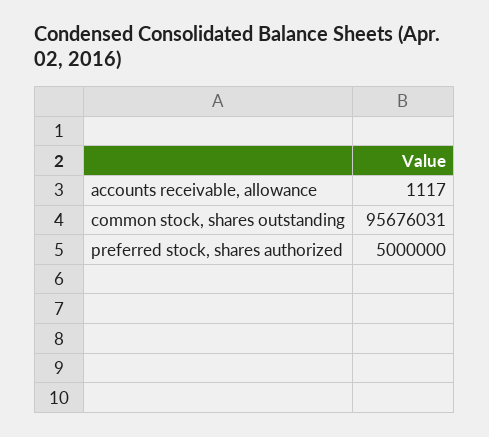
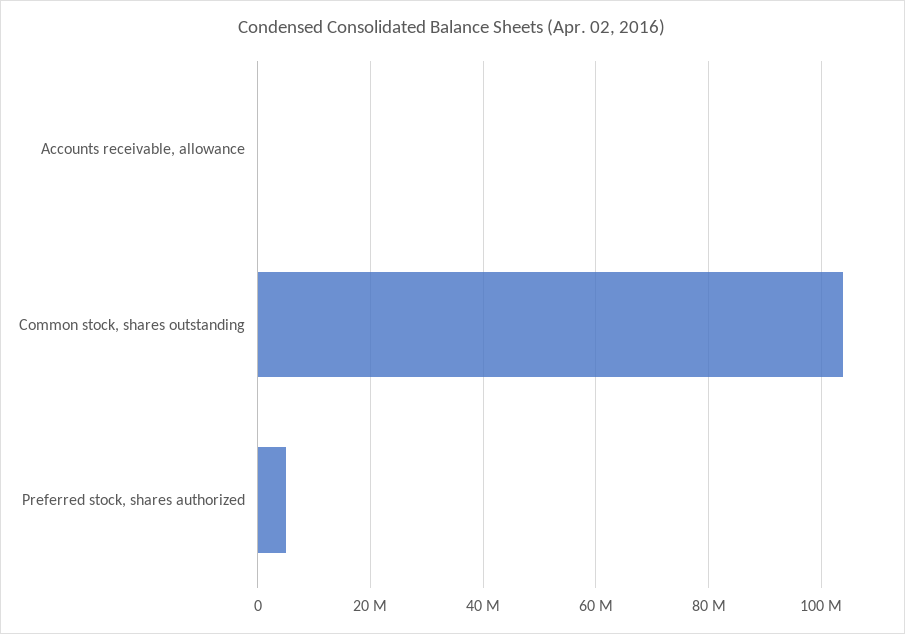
  {
    "accounts receivable, allowance": 1117,
-   "common stock, shares outstanding": 95676031,
+   "common stock, shares outstanding": 104000000,
    "preferred stock, shares authorized": 5000000
  }

